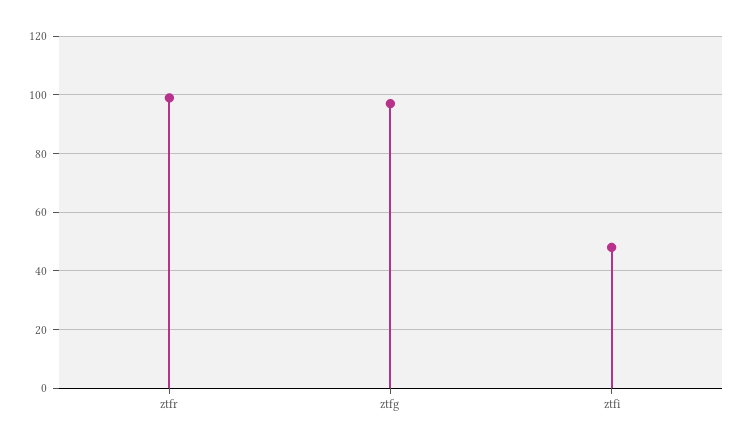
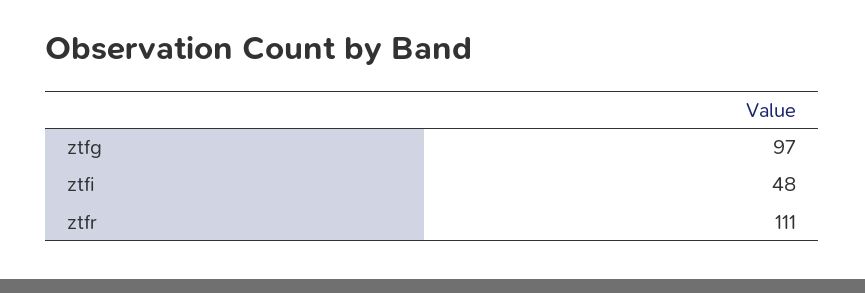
  {
-   "ztfr": 100,
+   "ztfr": 111,
    "ztfg": 97,
    "ztfi": 48
  }

